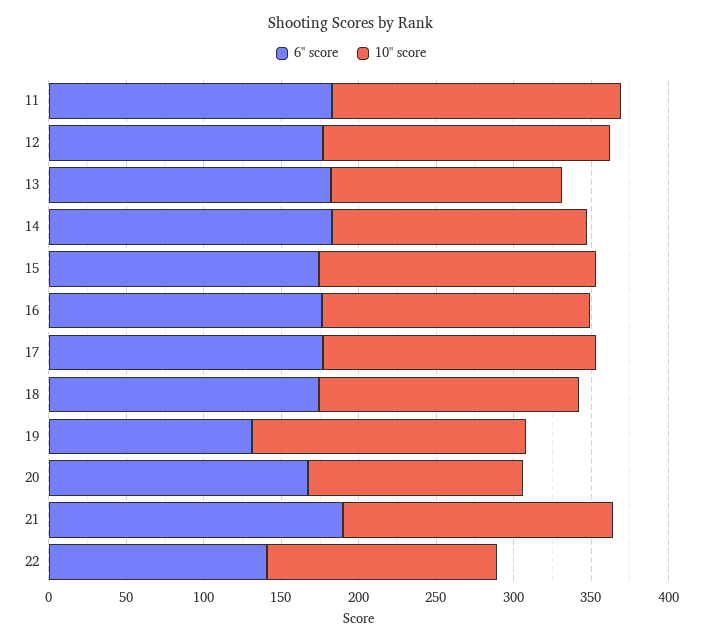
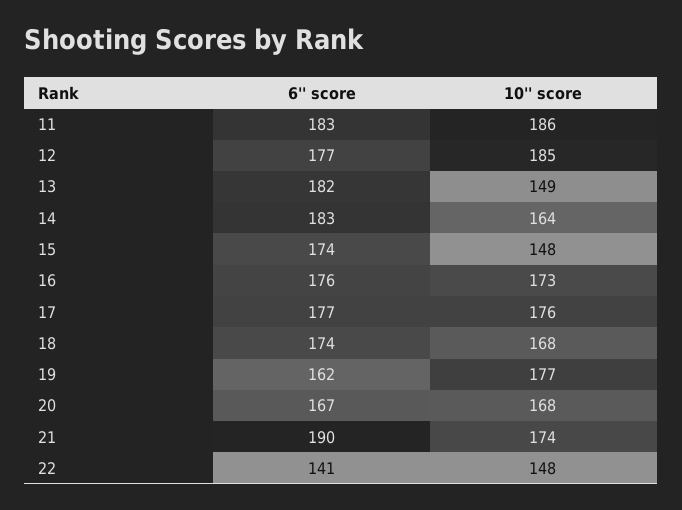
  {
    "6'' score": {
      "11": 183,
      "12": 177,
      "13": 182,
      "14": 183,
      "15": 174,
      "16": 176,
      "17": 177,
      "18": 174,
-     "19": 130,
+     "19": 162,
      "20": 167,
      "21": 190,
      "22": 141
    },
    "10'' score": {
      "11": 186,
      "12": 185,
      "13": 149,
      "14": 164,
-     "15": 180,
+     "15": 148,
      "16": 173,
      "17": 176,
      "18": 168,
      "19": 177,
-     "20": 140,
+     "20": 168,
      "21": 174,
      "22": 148
    }
  }

